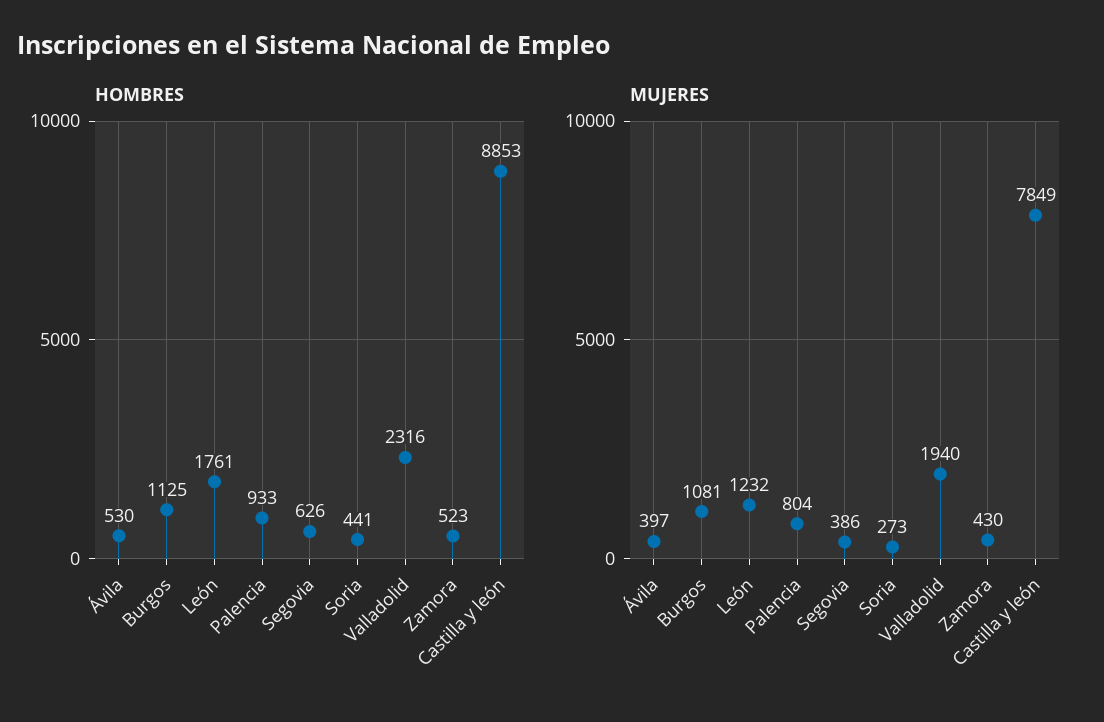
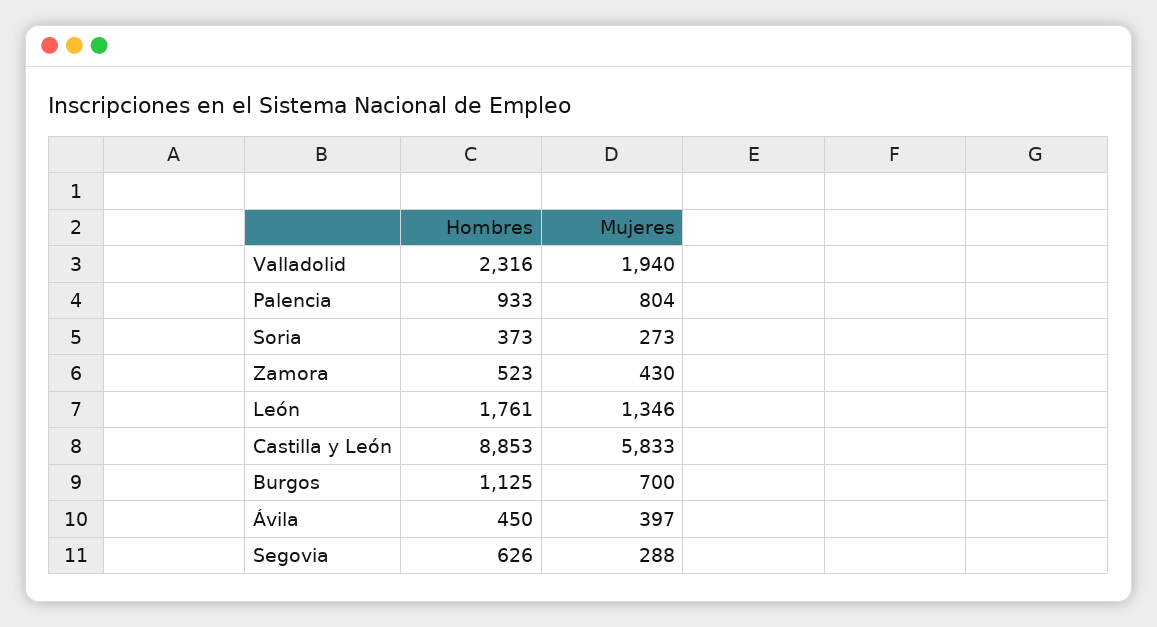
  {
    "HOMBRES": {
-     "Ávila": 530,
+     "Ávila": 450,
      "Burgos": 1125,
      "León": 1761,
      "Palencia": 933,
      "Segovia": 626,
-     "Soria": 441,
+     "Soria": 373,
      "Valladolid": 2316,
      "Zamora": 523,
      "Castilla y león": 8853
    },
    "MUJERES": {
      "Ávila": 397,
-     "Burgos": 1081,
+     "Burgos": 700,
-     "León": 1232,
+     "León": 1346,
      "Palencia": 804,
-     "Segovia": 386,
+     "Segovia": 288,
      "Soria": 273,
      "Valladolid": 1940,
      "Zamora": 430,
-     "Castilla y león": 7849
+     "Castilla y león": 5833
    }
  }

